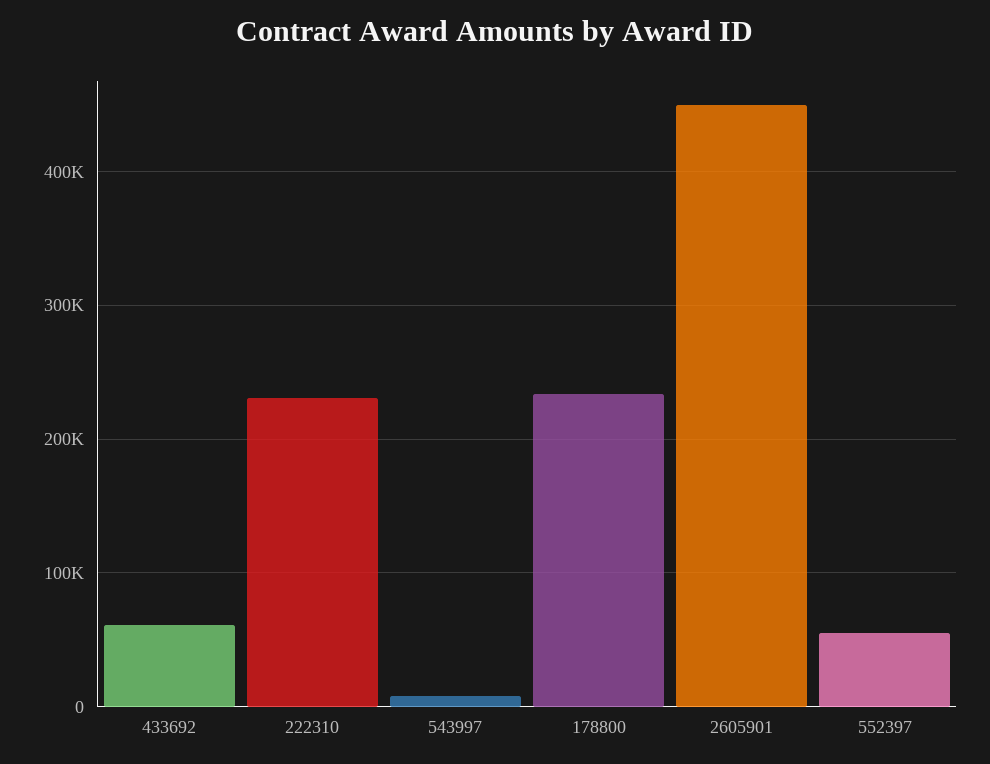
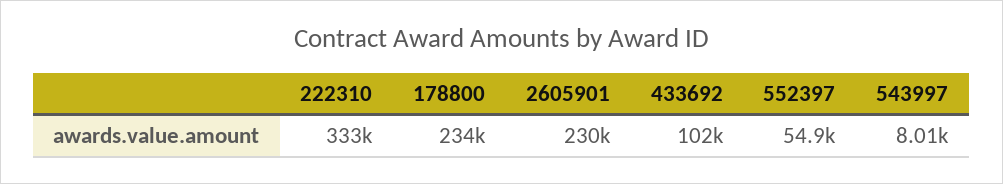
  {
-   "433692": 60000,
+   "433692": 102000,
-   "222310": 230000,
+   "222310": 333000,
    "543997": 8010,
    "178800": 234000,
-   "2605901": 450000,
+   "2605901": 230000,
    "552397": 54900
  }

